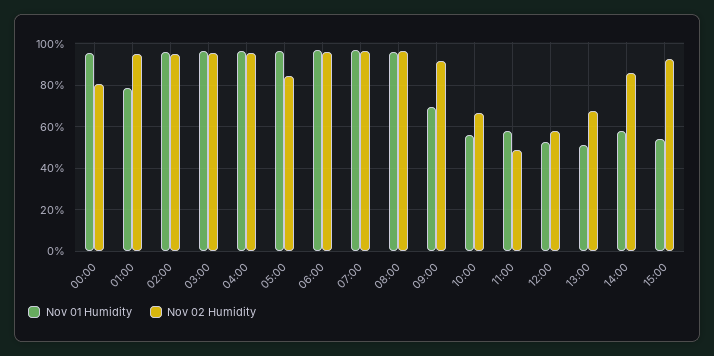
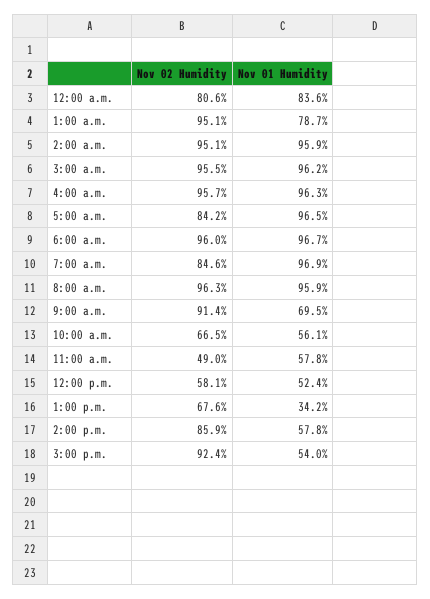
  {
    "Nov 01 Humidity": {
-     "00:00": 95,
+     "00:00": 83.6,
      "01:00": 78.7,
      "02:00": 95.9,
      "03:00": 96.2,
      "04:00": 96.3,
      "05:00": 96.5,
      "06:00": 96.7,
      "07:00": 96.9,
      "08:00": 95.9,
      "09:00": 69.5,
      "10:00": 56.1,
      "11:00": 57.8,
      "12:00": 52.4,
-     "13:00": 50,
+     "13:00": 34.2,
      "14:00": 57.8,
      "15:00": 54
    },
    "Nov 02 Humidity": {
      "00:00": 80.6,
      "01:00": 95.1,
      "02:00": 95.1,
      "03:00": 95.5,
      "04:00": 95.7,
      "05:00": 84.2,
      "06:00": 96,
-     "07:00": 95,
+     "07:00": 84.6,
      "08:00": 96.3,
      "09:00": 91.4,
      "10:00": 66.5,
      "11:00": 49,
      "12:00": 58.1,
      "13:00": 67.6,
      "14:00": 85.9,
      "15:00": 92.4
    }
  }

